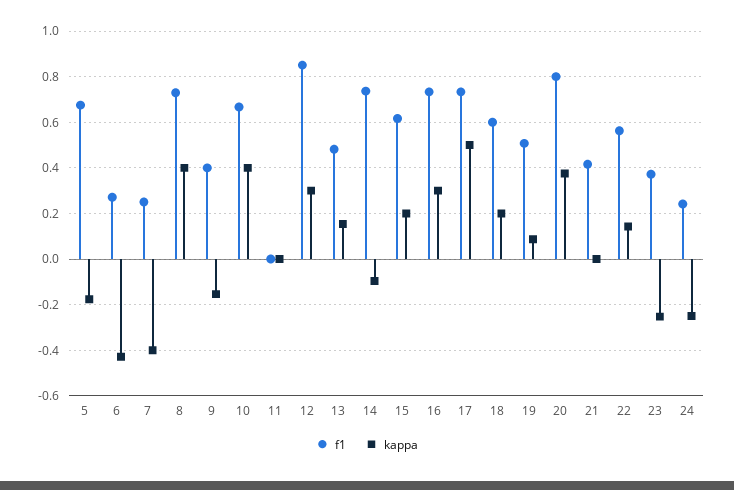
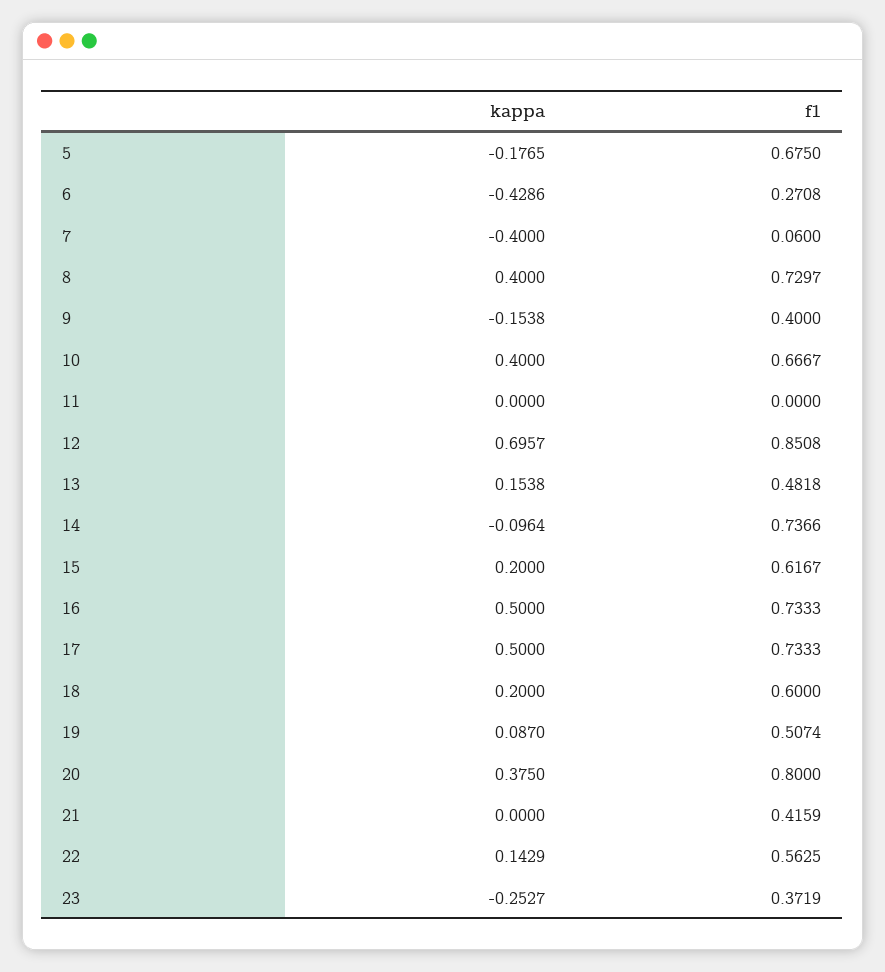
  {
    "f1": {
      "5": 0.675,
      "6": 0.2708,
-     "7": 0.25,
+     "7": 0.06,
      "8": 0.7297,
      "9": 0.4,
      "10": 0.6667,
      "11": 0,
      "12": 0.8508,
      "13": 0.4818,
      "14": 0.7366,
      "15": 0.6167,
      "16": 0.7333,
      "17": 0.7333,
      "18": 0.6,
      "19": 0.5074,
      "20": 0.8,
      "21": 0.4159,
      "22": 0.5625,
-     "23": 0.3719,
+     "23": 0.3719
-     "24": 0.25
    },
    "kappa": {
      "5": -0.1765,
      "6": -0.4286,
      "7": -0.4,
      "8": 0.4,
      "9": -0.1538,
      "10": 0.4,
      "11": 0,
-     "12": 0.3,
+     "12": 0.6957,
      "13": 0.1538,
      "14": -0.0964,
      "15": 0.2,
-     "16": 0.3,
+     "16": 0.5,
      "17": 0.5,
      "18": 0.2,
      "19": 0.087,
      "20": 0.375,
      "21": 0,
      "22": 0.1429,
-     "23": -0.2527,
+     "23": -0.2527
-     "24": -0.25
    }
  }

